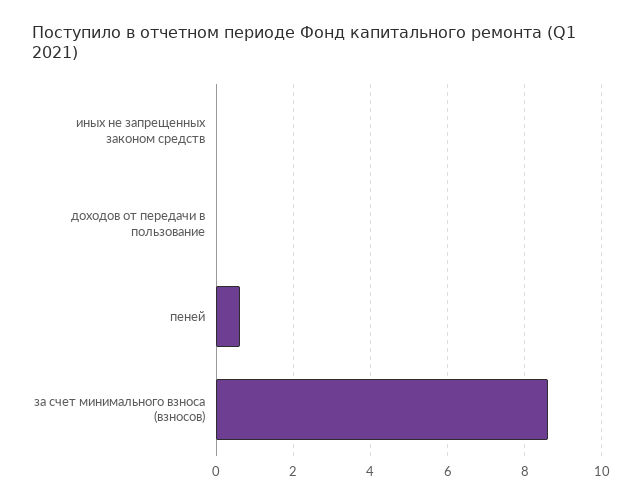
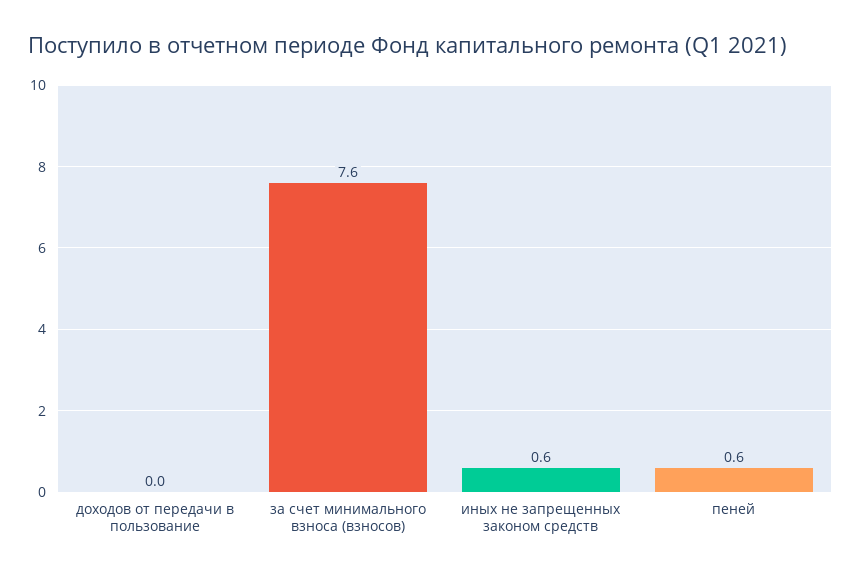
  {
-   "иных не запрещенных законом средств": 0,
+   "иных не запрещенных законом средств": 0.6,
    "доходов от передачи в пользование": 0,
    "пеней": 0.6,
-   "за счет минимального взноса (взносов)": 8.6
+   "за счет минимального взноса (взносов)": 7.6
  }

